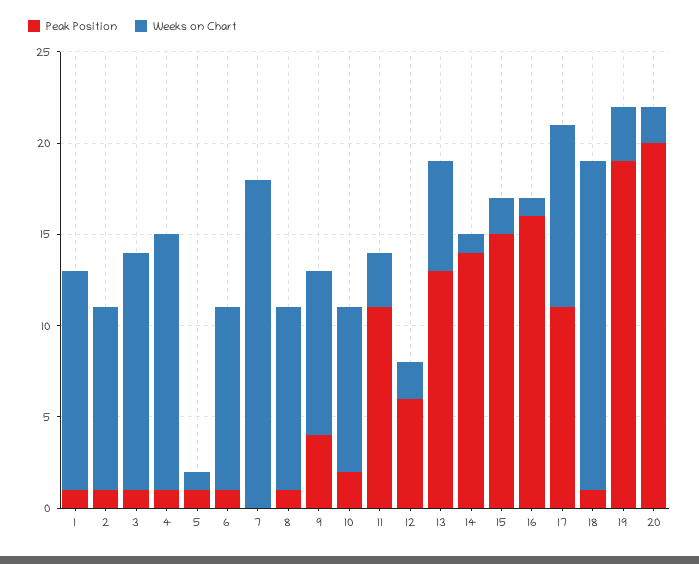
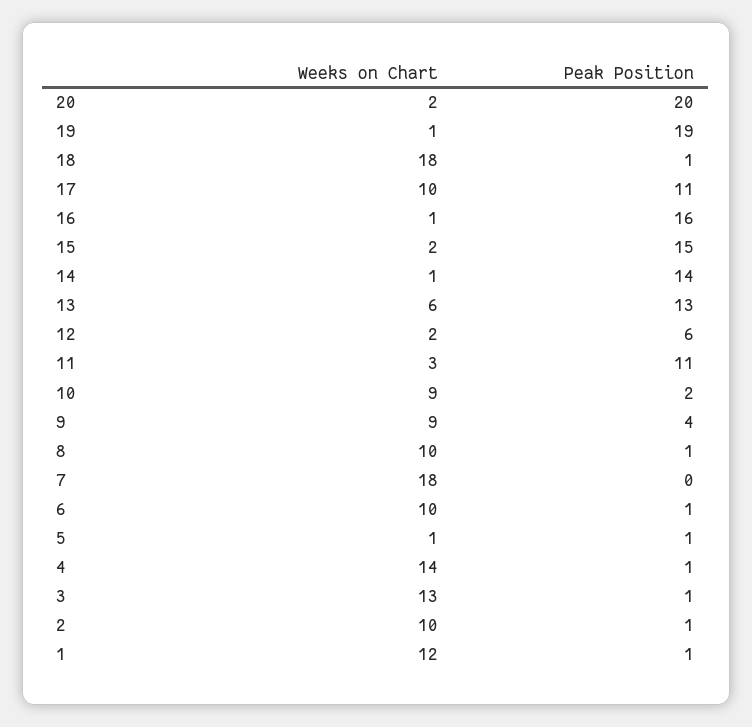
  {
    "Peak Position": {
      "1": 1,
      "2": 1,
      "3": 1,
      "4": 1,
      "5": 1,
      "6": 1,
      "7": 0,
      "8": 1,
      "9": 4,
      "10": 2,
      "11": 11,
      "12": 6,
      "13": 13,
      "14": 14,
      "15": 15,
      "16": 16,
      "17": 11,
      "18": 1,
      "19": 19,
      "20": 20
    },
    "Weeks on Chart": {
      "1": 12,
      "2": 10,
      "3": 13,
      "4": 14,
      "5": 1,
      "6": 10,
      "7": 18,
      "8": 10,
      "9": 9,
      "10": 9,
      "11": 3,
      "12": 2,
      "13": 6,
      "14": 1,
      "15": 2,
      "16": 1,
      "17": 10,
      "18": 18,
-     "19": 3,
+     "19": 1,
      "20": 2
    }
  }

